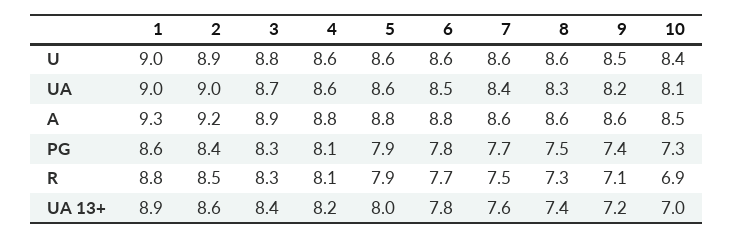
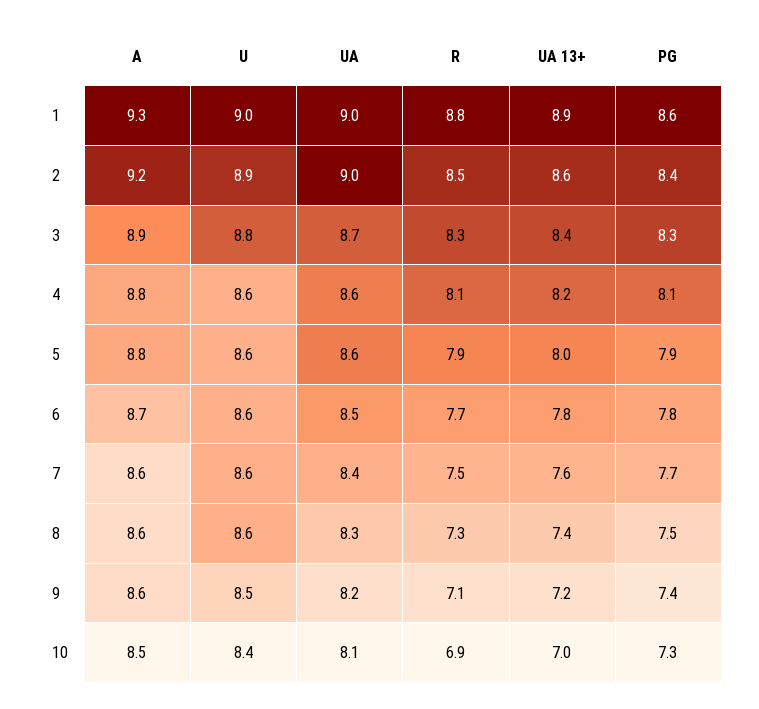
  {
    "1": {
      "U": 9,
      "UA": 9,
      "A": 9.3,
      "PG": 8.6,
      "R": 8.8,
      "UA 13+": 8.9
    },
    "2": {
      "U": 8.9,
      "UA": 9,
      "A": 9.2,
      "PG": 8.4,
      "R": 8.5,
      "UA 13+": 8.6
    },
    "3": {
      "U": 8.8,
      "UA": 8.7,
      "A": 8.9,
      "PG": 8.3,
      "R": 8.3,
      "UA 13+": 8.4
    },
    "4": {
      "U": 8.6,
      "UA": 8.6,
      "A": 8.8,
      "PG": 8.1,
      "R": 8.1,
      "UA 13+": 8.2
    },
    "5": {
      "U": 8.6,
      "UA": 8.6,
      "A": 8.8,
      "PG": 7.9,
      "R": 7.9,
      "UA 13+": 8
    },
    "6": {
      "U": 8.6,
      "UA": 8.5,
-     "A": 8.8,
+     "A": 8.7,
      "PG": 7.8,
      "R": 7.7,
      "UA 13+": 7.8
    },
    "7": {
      "U": 8.6,
      "UA": 8.4,
      "A": 8.6,
      "PG": 7.7,
      "R": 7.5,
      "UA 13+": 7.6
    },
    "8": {
      "U": 8.6,
      "UA": 8.3,
      "A": 8.6,
      "PG": 7.5,
      "R": 7.3,
      "UA 13+": 7.4
    },
    "9": {
      "U": 8.5,
      "UA": 8.2,
      "A": 8.6,
      "PG": 7.4,
      "R": 7.1,
      "UA 13+": 7.2
    },
    "10": {
      "U": 8.4,
      "UA": 8.1,
      "A": 8.5,
      "PG": 7.3,
      "R": 6.9,
      "UA 13+": 7
    }
  }

